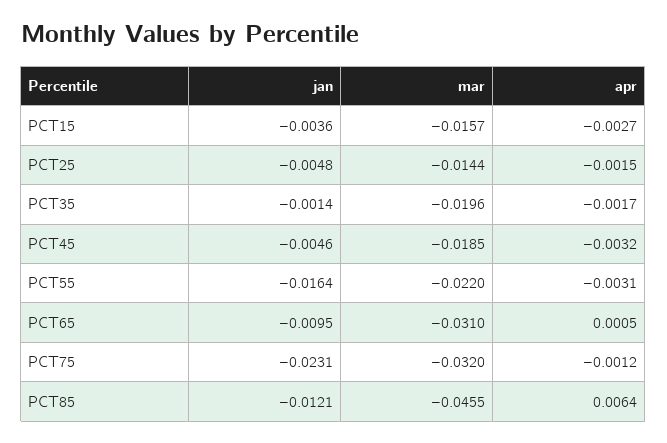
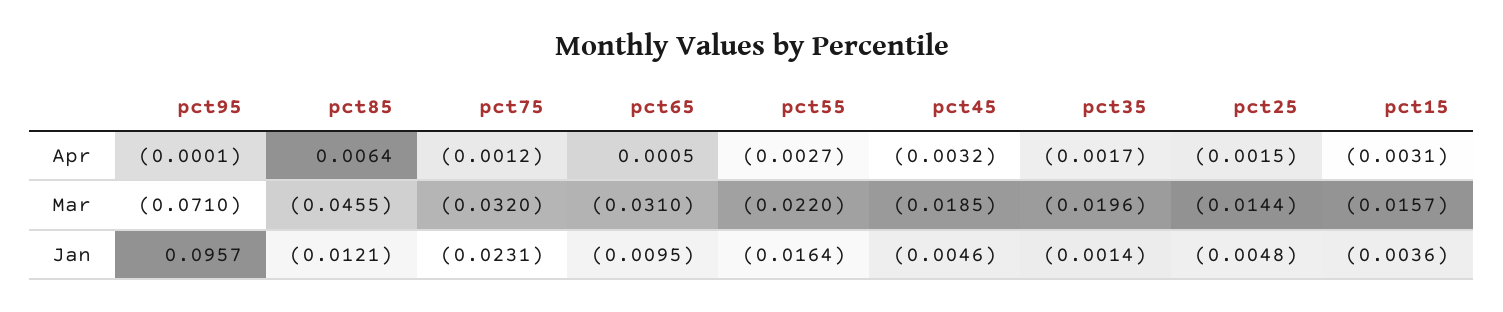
  {
    "jan": {
      "PCT15": -0.0036,
      "PCT25": -0.0048,
      "PCT35": -0.0014,
      "PCT45": -0.0046,
      "PCT55": -0.0164,
      "PCT65": -0.0095,
      "PCT75": -0.0231,
-     "PCT85": -0.0121
+     "PCT85": -0.0121,
+     "pct95": 0.0957
    },
    "mar": {
      "PCT15": -0.0157,
      "PCT25": -0.0144,
      "PCT35": -0.0196,
      "PCT45": -0.0185,
      "PCT55": -0.022,
      "PCT65": -0.031,
      "PCT75": -0.032,
-     "PCT85": -0.0455
+     "PCT85": -0.0455,
+     "pct95": -0.071
    },
    "apr": {
-     "PCT15": -0.0027,
+     "PCT15": -0.0031,
      "PCT25": -0.0015,
      "PCT35": -0.0017,
      "PCT45": -0.0032,
-     "PCT55": -0.0031,
+     "PCT55": -0.0027,
      "PCT65": 0.0005,
      "PCT75": -0.0012,
-     "PCT85": 0.0064
+     "PCT85": 0.0064,
+     "pct95": -0.0001
    }
  }

